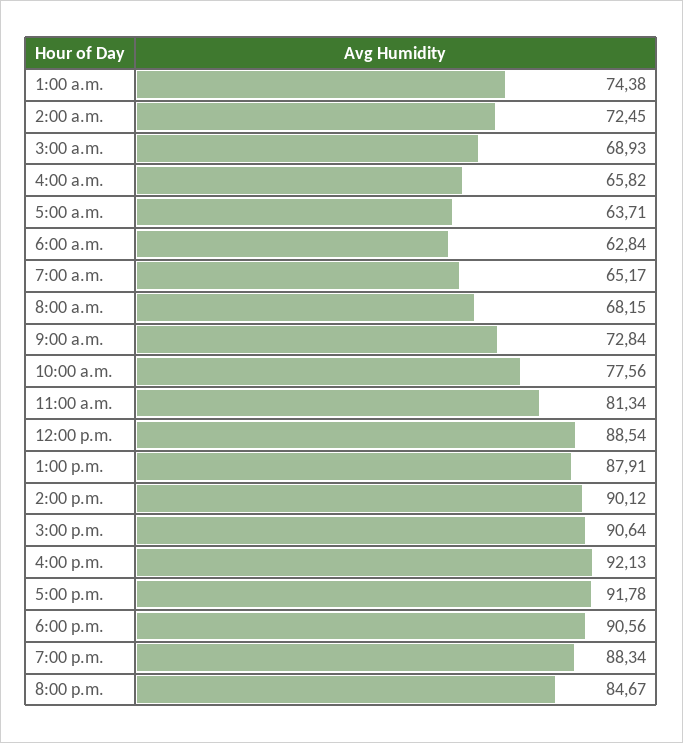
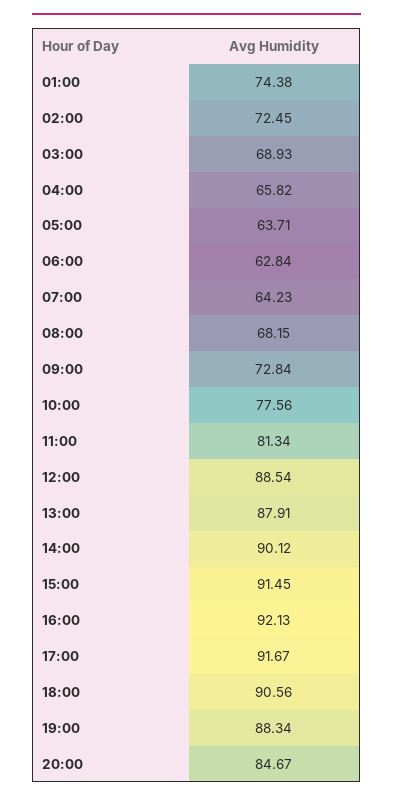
  {
    "1:00 a.m.": 74.38,
    "2:00 a.m.": 72.45,
    "3:00 a.m.": 68.93,
    "4:00 a.m.": 65.82,
    "5:00 a.m.": 63.71,
    "6:00 a.m.": 62.84,
-   "7:00 a.m.": 65.17,
+   "7:00 a.m.": 64.23,
    "8:00 a.m.": 68.15,
    "9:00 a.m.": 72.84,
    "10:00 a.m.": 77.56,
    "11:00 a.m.": 81.34,
    "12:00 p.m.": 88.54,
    "1:00 p.m.": 87.91,
    "2:00 p.m.": 90.12,
-   "3:00 p.m.": 90.64,
+   "3:00 p.m.": 91.45,
    "4:00 p.m.": 92.13,
-   "5:00 p.m.": 91.78,
+   "5:00 p.m.": 91.67,
    "6:00 p.m.": 90.56,
    "7:00 p.m.": 88.34,
    "8:00 p.m.": 84.67
  }

